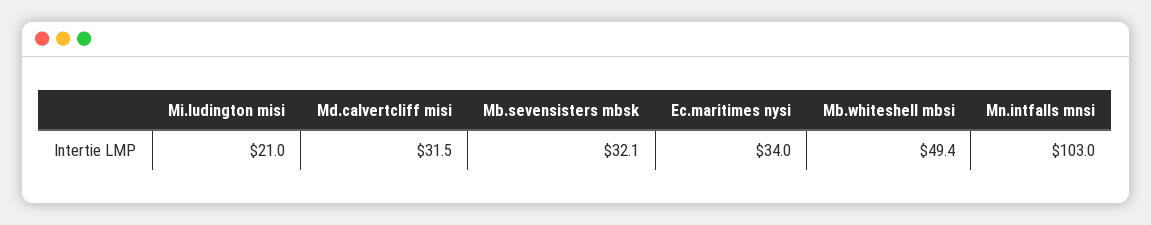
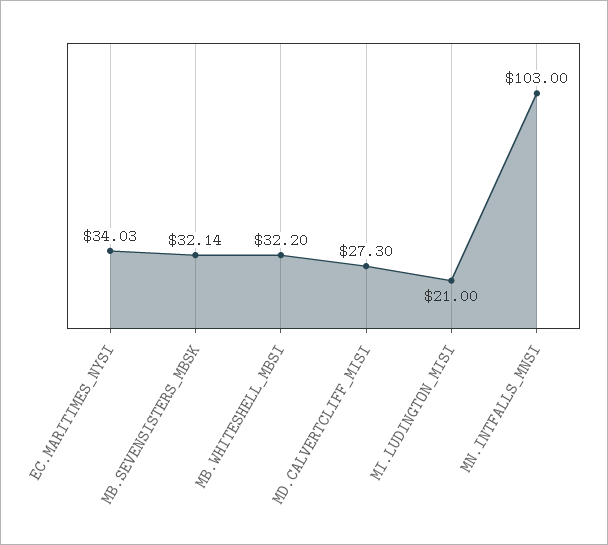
  {
    "Mi.ludington misi": 21,
-   "Md.calvertcliff misi": 31.5,
+   "Md.calvertcliff misi": 27.3,
    "Mb.sevensisters mbsk": 32.14,
    "Ec.maritimes nysi": 34.03,
-   "Mb.whiteshell mbsi": 49.4,
+   "Mb.whiteshell mbsi": 32.2,
    "Mn.intfalls mnsi": 103
  }

